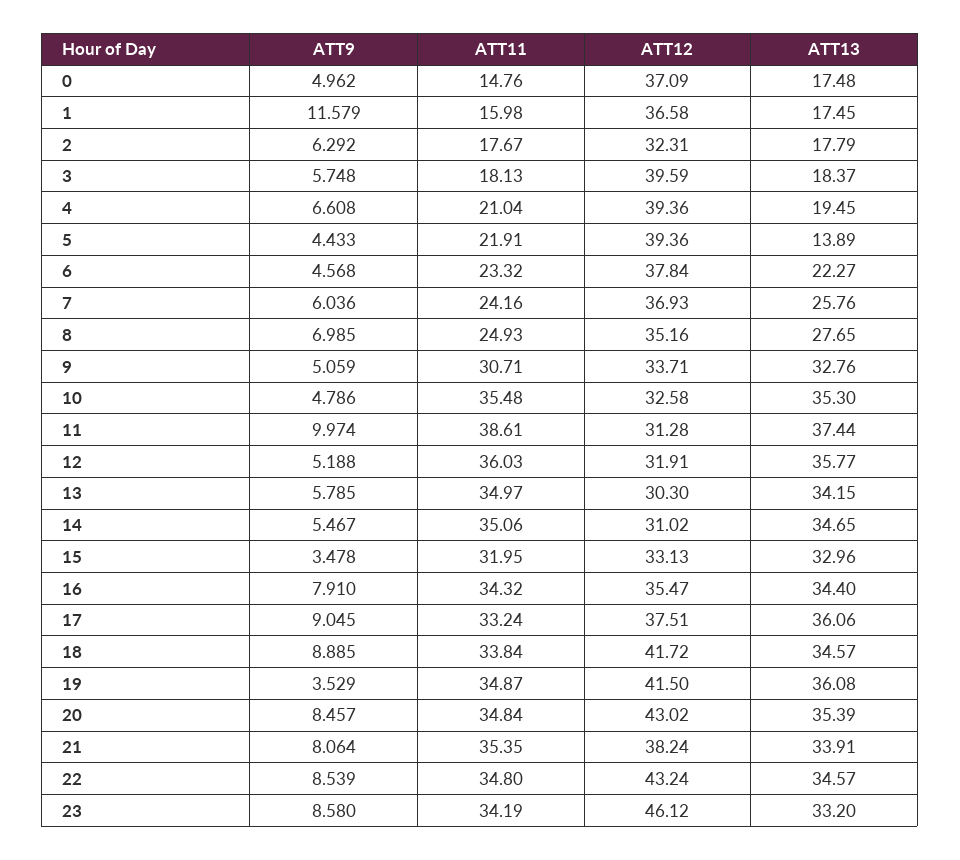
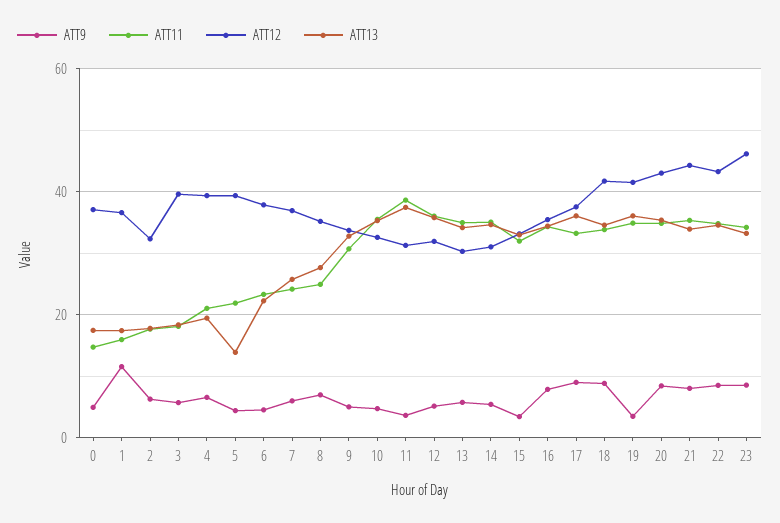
  {
    "ATT9": {
      "0": 4.962,
      "1": 11.579,
      "2": 6.292,
      "3": 5.748,
      "4": 6.608,
      "5": 4.433,
      "6": 4.568,
      "7": 6.036,
      "8": 6.985,
      "9": 5.059,
      "10": 4.786,
-     "11": 9.974,
+     "11": 4,
      "12": 5.188,
      "13": 5.785,
      "14": 5.467,
      "15": 3.478,
      "16": 7.91,
      "17": 9.045,
      "18": 8.885,
      "19": 3.529,
      "20": 8.457,
      "21": 8.064,
      "22": 8.539,
      "23": 8.58
    },
    "ATT11": {
      "0": 14.76,
      "1": 15.98,
      "2": 17.67,
      "3": 18.13,
      "4": 21.04,
      "5": 21.91,
      "6": 23.32,
      "7": 24.16,
      "8": 24.93,
      "9": 30.71,
      "10": 35.48,
      "11": 38.61,
      "12": 36.03,
      "13": 34.97,
      "14": 35.06,
      "15": 31.95,
      "16": 34.32,
      "17": 33.24,
      "18": 33.84,
      "19": 34.87,
      "20": 34.84,
      "21": 35.35,
      "22": 34.8,
      "23": 34.19
    },
    "ATT12": {
      "0": 37.09,
      "1": 36.58,
      "2": 32.31,
      "3": 39.59,
      "4": 39.36,
      "5": 39.36,
      "6": 37.84,
      "7": 36.93,
      "8": 35.16,
      "9": 33.71,
      "10": 32.58,
      "11": 31.28,
      "12": 31.91,
      "13": 30.3,
      "14": 31.02,
      "15": 33.13,
      "16": 35.47,
      "17": 37.51,
      "18": 41.72,
      "19": 41.5,
      "20": 43.02,
-     "21": 38.24,
+     "21": 44,
      "22": 43.24,
      "23": 46.12
    },
    "ATT13": {
      "0": 17.48,
      "1": 17.45,
      "2": 17.79,
      "3": 18.37,
      "4": 19.45,
      "5": 13.89,
      "6": 22.27,
      "7": 25.76,
      "8": 27.65,
      "9": 32.76,
      "10": 35.3,
      "11": 37.44,
      "12": 35.77,
      "13": 34.15,
      "14": 34.65,
      "15": 32.96,
      "16": 34.4,
      "17": 36.06,
      "18": 34.57,
      "19": 36.08,
      "20": 35.39,
      "21": 33.91,
      "22": 34.57,
      "23": 33.2
    }
  }

